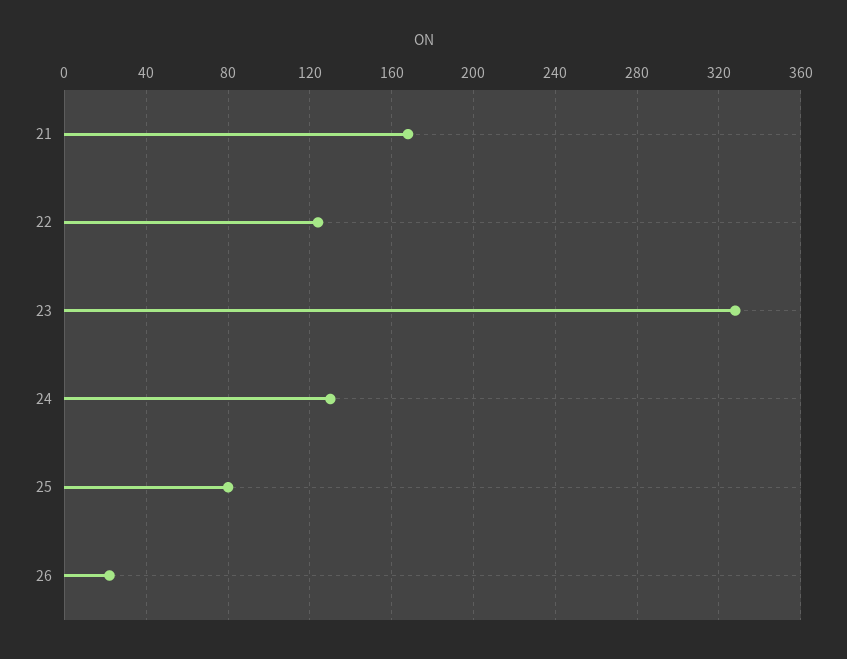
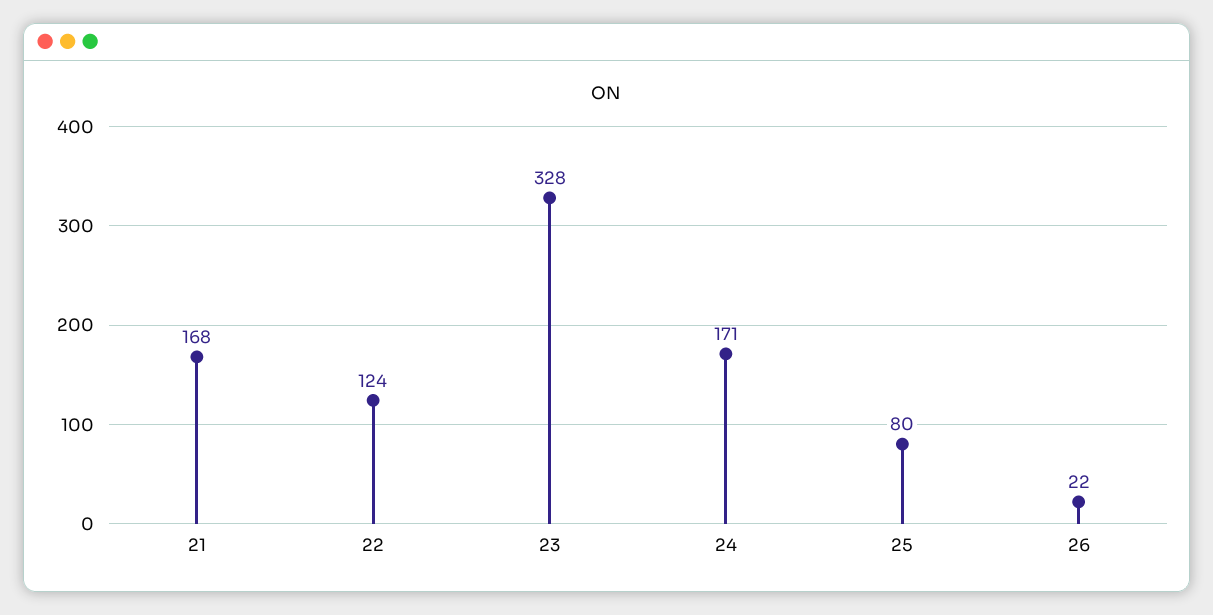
  {
    "21": 168,
    "22": 124,
    "23": 328,
-   "24": 130,
+   "24": 171,
    "25": 80,
    "26": 22
  }

